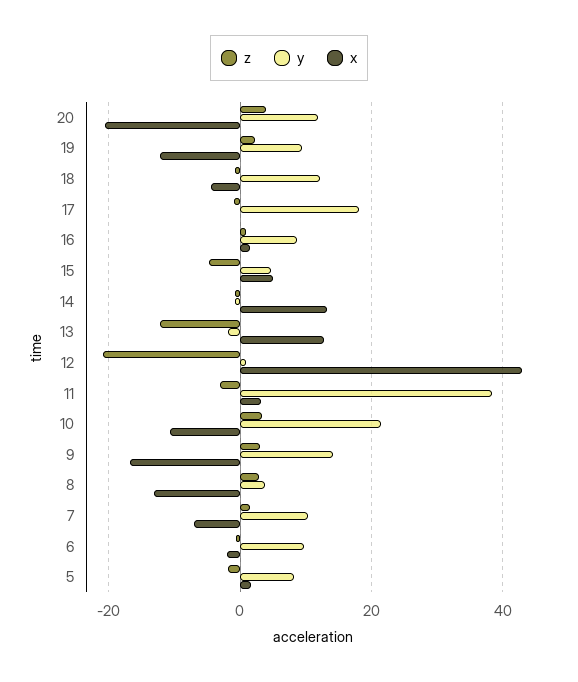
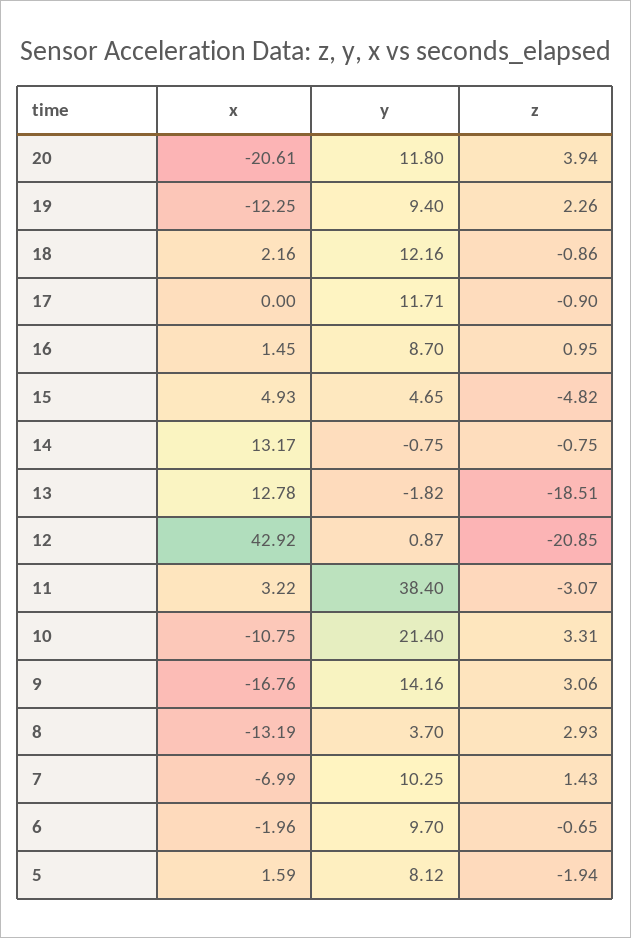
  {
    "z": {
      "20": 3.94,
      "19": 2.26,
      "18": -0.86,
      "17": -0.9,
      "16": 0.95,
      "15": -4.82,
      "14": -0.75,
-     "13": -12,
+     "13": -18.51,
      "12": -20.85,
      "11": -3.07,
      "10": 3.31,
      "9": 3.06,
      "8": 2.93,
      "7": 1.43,
      "6": -0.65,
      "5": -1.94
    },
    "y": {
      "20": 11.8,
      "19": 9.4,
      "18": 12.16,
-     "17": 18,
+     "17": 11.71,
      "16": 8.7,
      "15": 4.65,
      "14": -0.75,
      "13": -1.82,
      "12": 0.87,
      "11": 38.4,
      "10": 21.4,
      "9": 14.16,
      "8": 3.7,
      "7": 10.25,
      "6": 9.7,
      "5": 8.12
    },
    "x": {
      "20": -20.61,
      "19": -12.25,
-     "18": -4,
+     "18": 2.16,
      "17": 0,
      "16": 1.45,
      "15": 4.93,
      "14": 13.17,
      "13": 12.78,
      "12": 42.92,
      "11": 3.22,
      "10": -10.75,
      "9": -16.76,
      "8": -13.19,
      "7": -6.99,
      "6": -1.96,
      "5": 1.59
    }
  }

